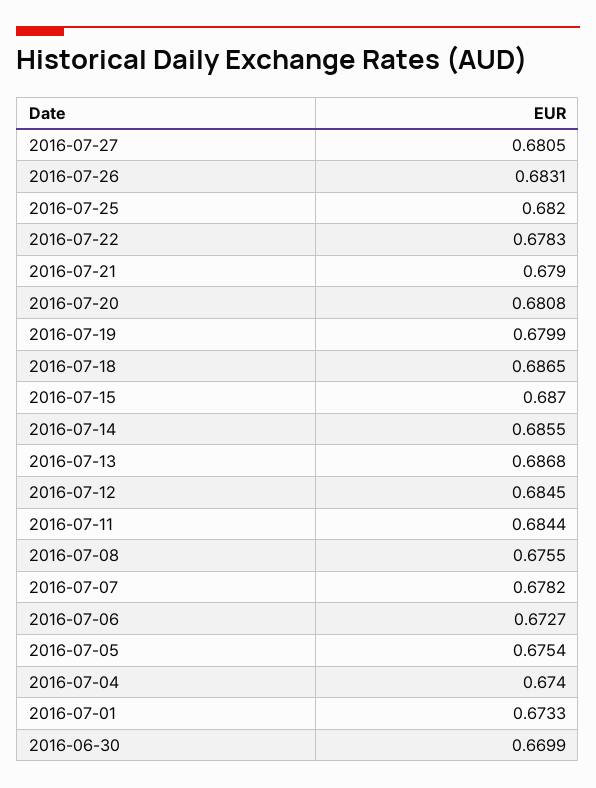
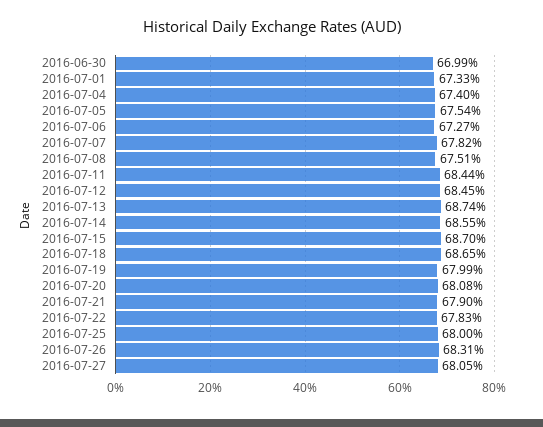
  {
    "2016-07-27": 0.6805,
    "2016-07-26": 0.6831,
-   "2016-07-25": 0.682,
+   "2016-07-25": 0.68,
    "2016-07-22": 0.6783,
    "2016-07-21": 0.679,
    "2016-07-20": 0.6808,
    "2016-07-19": 0.6799,
    "2016-07-18": 0.6865,
    "2016-07-15": 0.687,
    "2016-07-14": 0.6855,
-   "2016-07-13": 0.6868,
+   "2016-07-13": 0.6874,
    "2016-07-12": 0.6845,
    "2016-07-11": 0.6844,
-   "2016-07-08": 0.6755,
+   "2016-07-08": 0.6751,
    "2016-07-07": 0.6782,
    "2016-07-06": 0.6727,
    "2016-07-05": 0.6754,
    "2016-07-04": 0.674,
    "2016-07-01": 0.6733,
    "2016-06-30": 0.6699
  }

